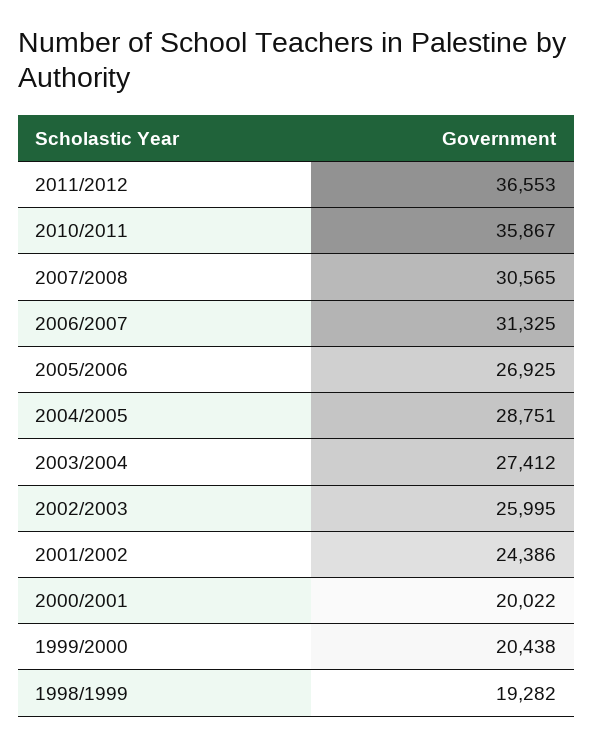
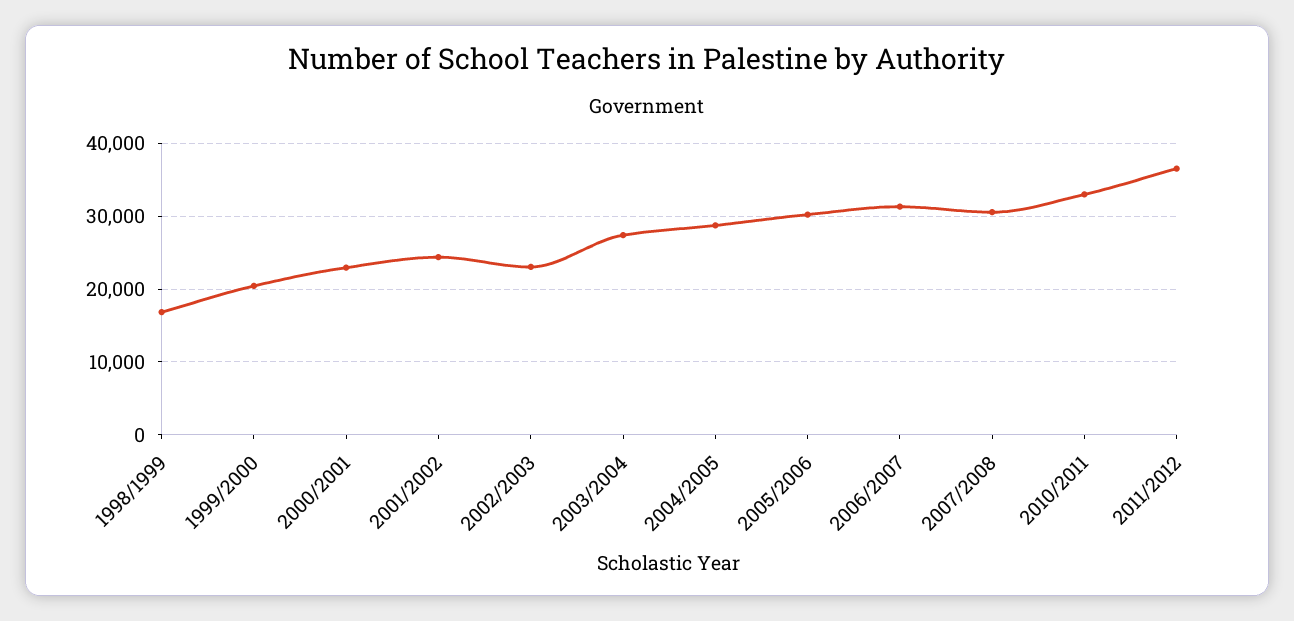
  {
    "2011/2012": 36553,
-   "2010/2011": 35867,
+   "2010/2011": 33000,
    "2007/2008": 30565,
    "2006/2007": 31325,
-   "2005/2006": 26925,
+   "2005/2006": 30000,
    "2004/2005": 28751,
    "2003/2004": 27412,
-   "2002/2003": 25995,
+   "2002/2003": 23000,
    "2001/2002": 24386,
-   "2000/2001": 20022,
+   "2000/2001": 23000,
    "1999/2000": 20438,
-   "1998/1999": 19282
+   "1998/1999": 17000
  }

